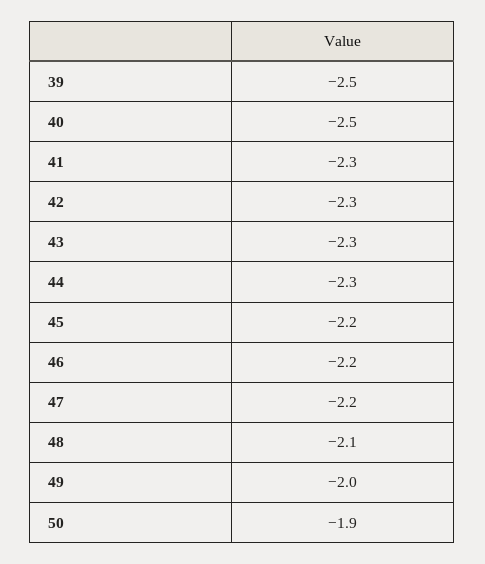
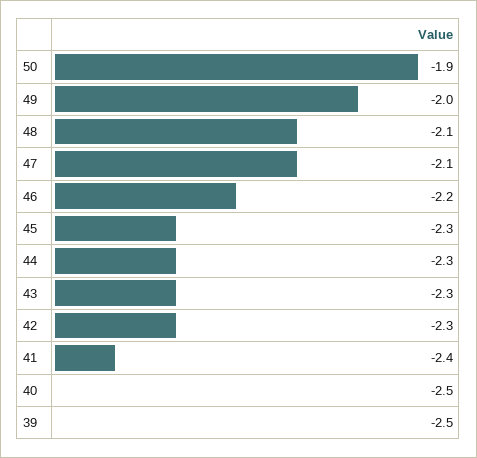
  {
    "39": -2.5,
    "40": -2.5,
-   "41": -2.3,
+   "41": -2.4,
    "42": -2.3,
    "43": -2.3,
    "44": -2.3,
-   "45": -2.2,
+   "45": -2.3,
    "46": -2.2,
-   "47": -2.2,
+   "47": -2.1,
    "48": -2.1,
    "49": -2,
    "50": -1.9
  }

